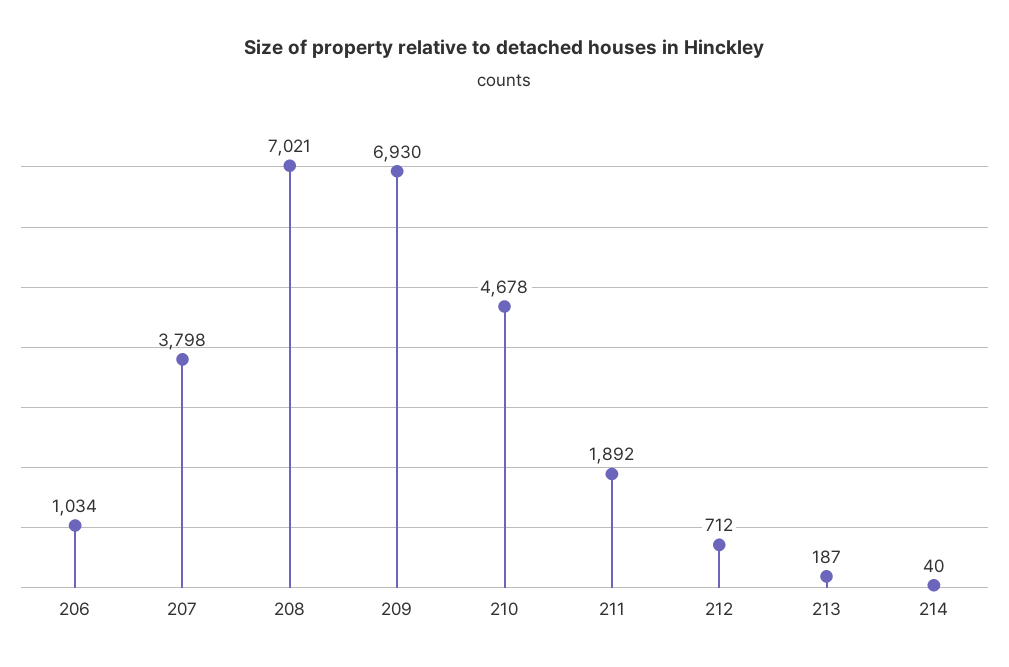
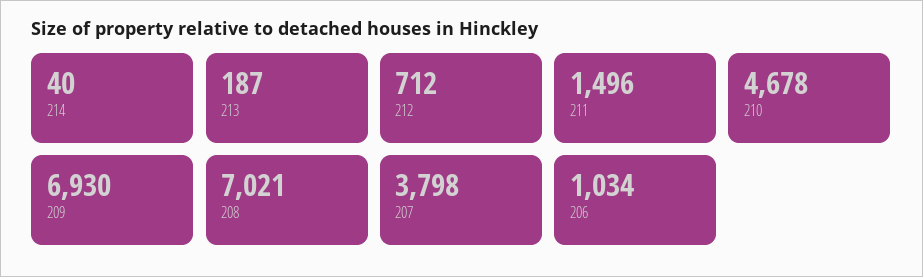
  {
    "206": 1034,
    "207": 3798,
    "208": 7021,
    "209": 6930,
    "210": 4678,
-   "211": 1892,
+   "211": 1496,
    "212": 712,
    "213": 187,
    "214": 40
  }

